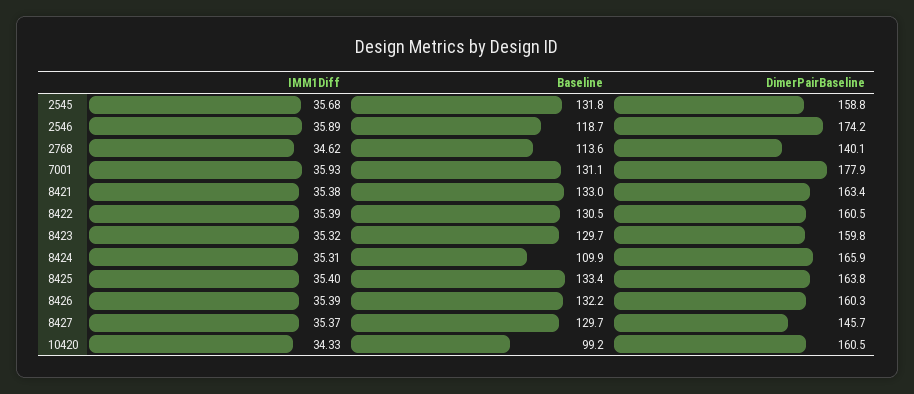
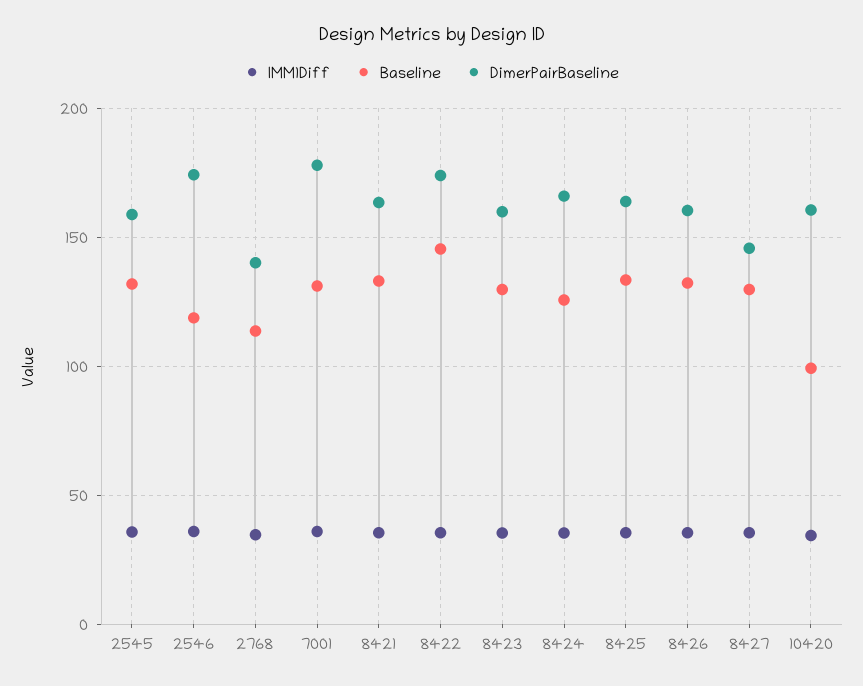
  {
    "IMM1Diff": {
      "2545": 35.68,
      "2546": 35.89,
      "2768": 34.62,
      "7001": 35.93,
      "8421": 35.38,
      "8422": 35.39,
      "8423": 35.32,
      "8424": 35.31,
      "8425": 35.4,
      "8426": 35.39,
      "8427": 35.37,
      "10420": 34.33
    },
    "Baseline": {
      "2545": 131.8,
      "2546": 118.7,
      "2768": 113.6,
      "7001": 131.1,
      "8421": 133,
-     "8422": 130.5,
+     "8422": 145,
      "8423": 129.7,
-     "8424": 109.9,
+     "8424": 125,
      "8425": 133.4,
      "8426": 132.2,
      "8427": 129.7,
      "10420": 99.2
    },
    "DimerPairBaseline": {
      "2545": 158.8,
      "2546": 174.2,
      "2768": 140.1,
      "7001": 177.9,
      "8421": 163.4,
-     "8422": 160.5,
+     "8422": 175,
      "8423": 159.8,
      "8424": 165.9,
      "8425": 163.8,
      "8426": 160.3,
      "8427": 145.7,
      "10420": 160.5
    }
  }

